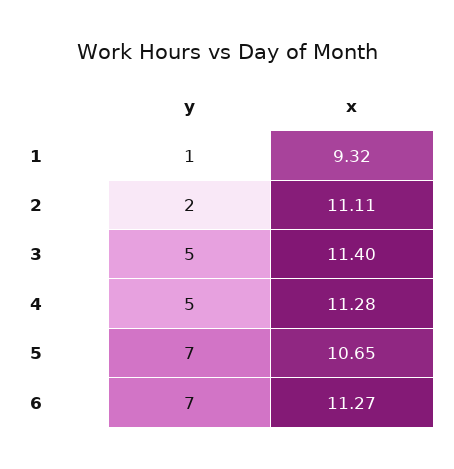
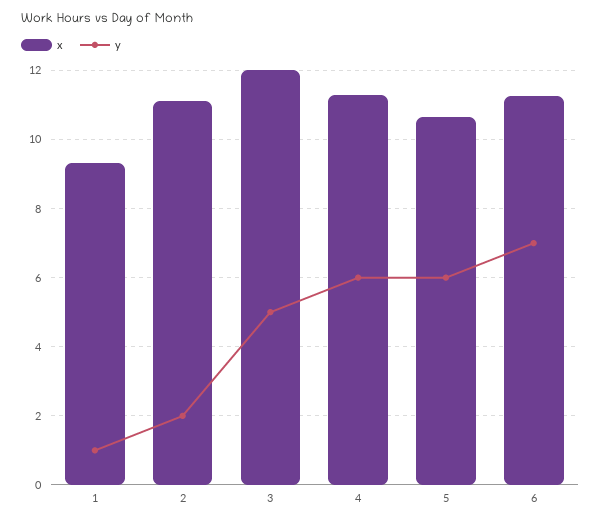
  {
    "y": {
      "1": 1,
      "2": 2,
      "3": 5,
-     "4": 5,
+     "4": 6,
-     "5": 7,
+     "5": 6,
      "6": 7
    },
    "x": {
      "1": 9.32,
      "2": 11.11,
-     "3": 11.4,
+     "3": 12,
      "4": 11.28,
      "5": 10.65,
      "6": 11.27
    }
  }

